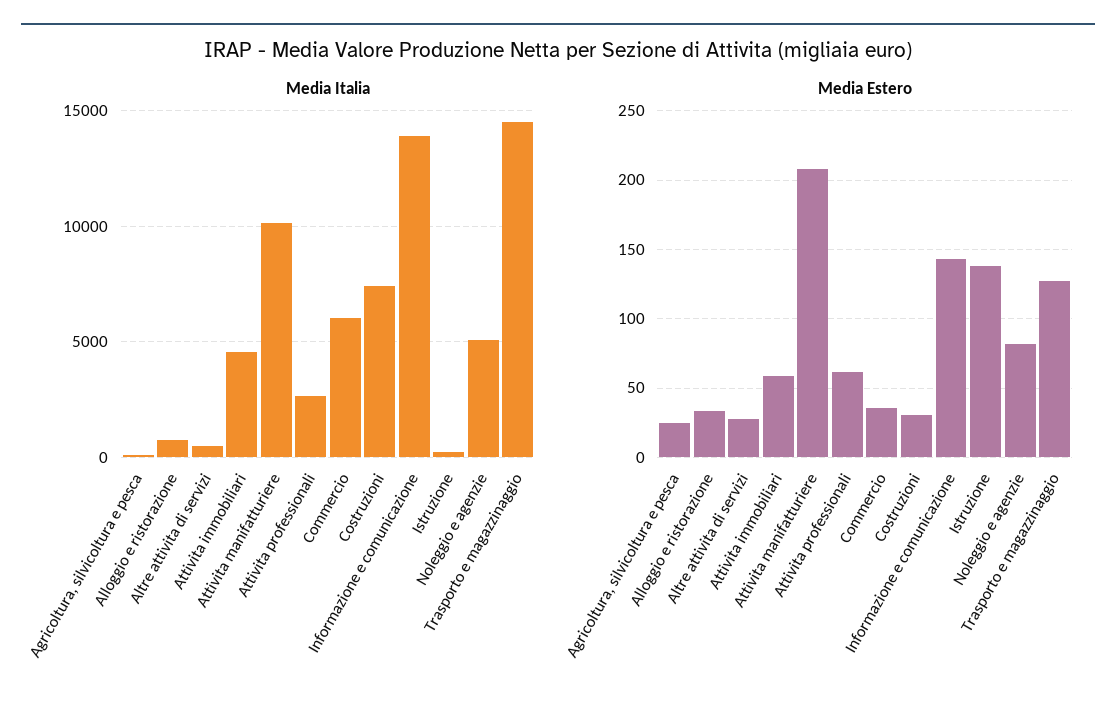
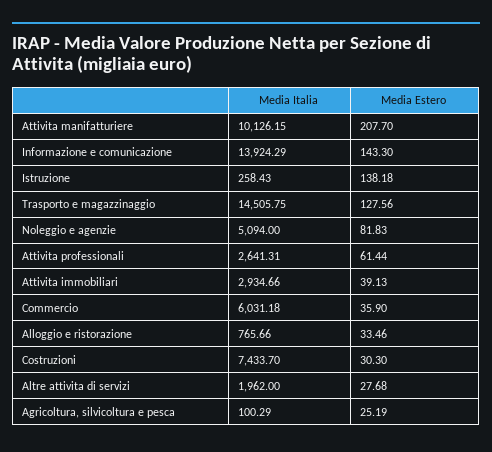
  {
    "Media Italia": {
      "Agricoltura, silvicoltura e pesca": 100.29,
      "Alloggio e ristorazione": 765.66,
-     "Altre attivita di servizi": 500,
+     "Altre attivita di servizi": 1962,
-     "Attivita immobiliari": 4500,
+     "Attivita immobiliari": 2934.66,
      "Attivita manifatturiere": 10126.15,
      "Attivita professionali": 2641.31,
      "Commercio": 6031.18,
      "Costruzioni": 7433.7,
      "Informazione e comunicazione": 13924.29,
      "Istruzione": 258.43,
      "Noleggio e agenzie": 5094,
      "Trasporto e magazzinaggio": 14505.75
    },
    "Media Estero": {
      "Agricoltura, silvicoltura e pesca": 25.19,
      "Alloggio e ristorazione": 33.46,
      "Altre attivita di servizi": 27.68,
-     "Attivita immobiliari": 60,
+     "Attivita immobiliari": 39.13,
      "Attivita manifatturiere": 207.7,
      "Attivita professionali": 61.44,
      "Commercio": 35.9,
      "Costruzioni": 30.3,
      "Informazione e comunicazione": 143.3,
      "Istruzione": 138.18,
      "Noleggio e agenzie": 81.83,
      "Trasporto e magazzinaggio": 127.56
    }
  }

